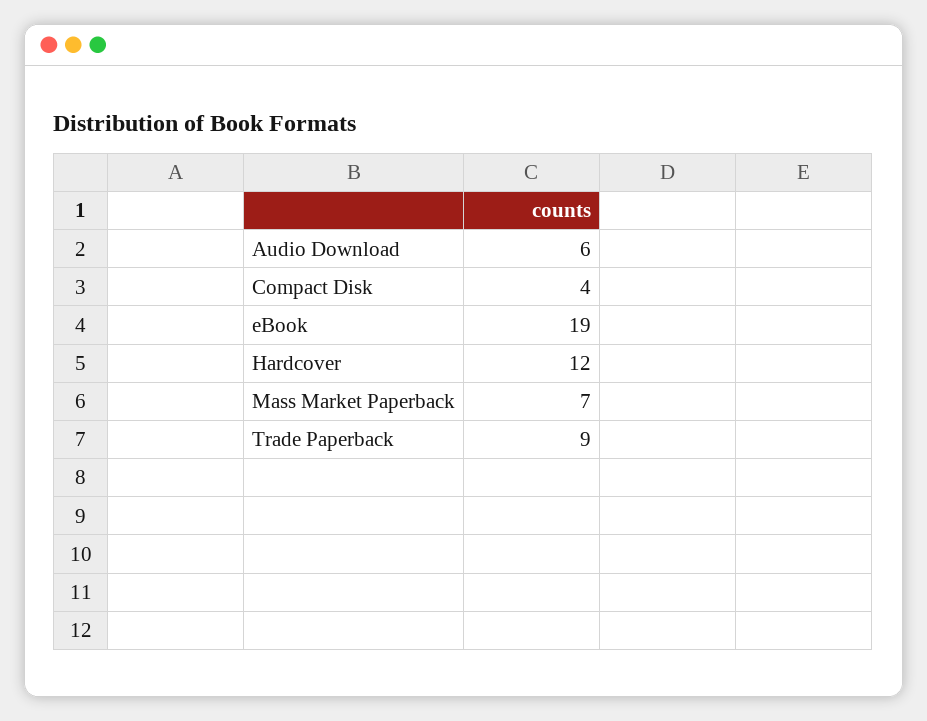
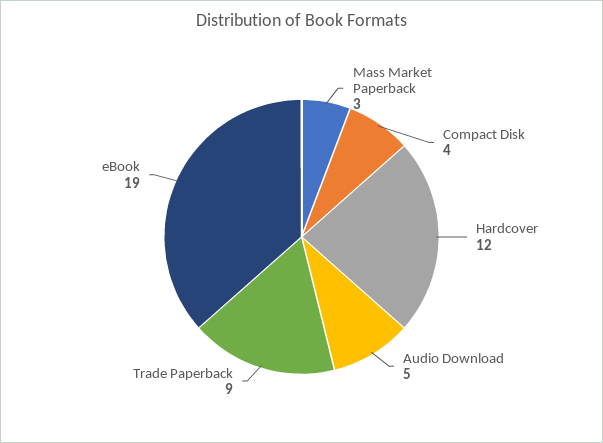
  {
-   "Audio Download": 6,
+   "Audio Download": 5,
    "Compact Disk": 4,
    "eBook": 19,
    "Hardcover": 12,
-   "Mass Market Paperback": 7,
+   "Mass Market Paperback": 3,
    "Trade Paperback": 9
  }

